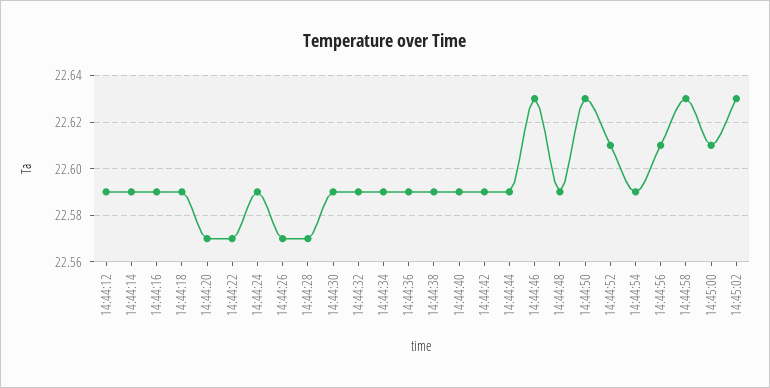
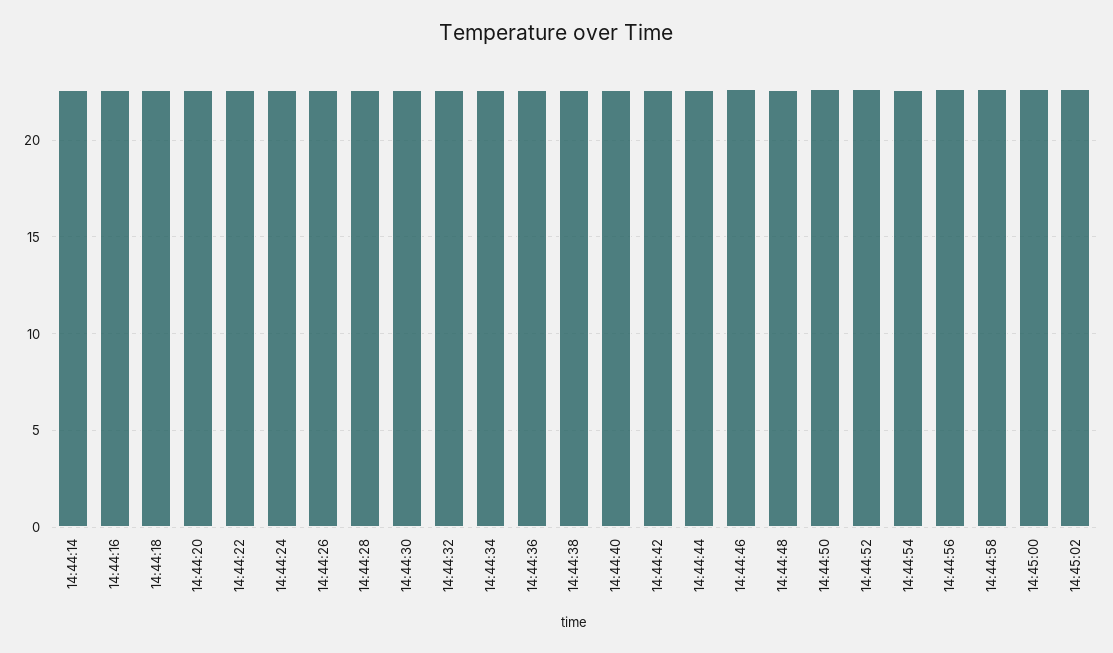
  {
-   "14:44:12": 22.59,
    "14:44:14": 22.59,
    "14:44:16": 22.59,
    "14:44:18": 22.59,
    "14:44:20": 22.57,
    "14:44:22": 22.57,
    "14:44:24": 22.59,
    "14:44:26": 22.57,
    "14:44:28": 22.57,
    "14:44:30": 22.59,
    "14:44:32": 22.59,
    "14:44:34": 22.59,
    "14:44:36": 22.59,
    "14:44:38": 22.59,
    "14:44:40": 22.59,
    "14:44:42": 22.59,
    "14:44:44": 22.59,
    "14:44:46": 22.63,
    "14:44:48": 22.59,
    "14:44:50": 22.63,
    "14:44:52": 22.61,
    "14:44:54": 22.59,
    "14:44:56": 22.61,
    "14:44:58": 22.63,
    "14:45:00": 22.61,
    "14:45:02": 22.63
  }

